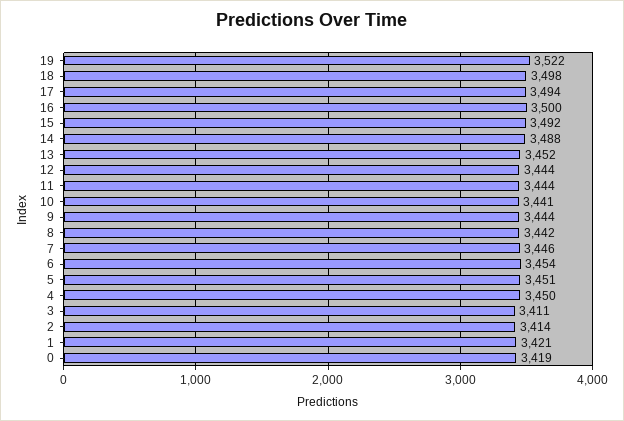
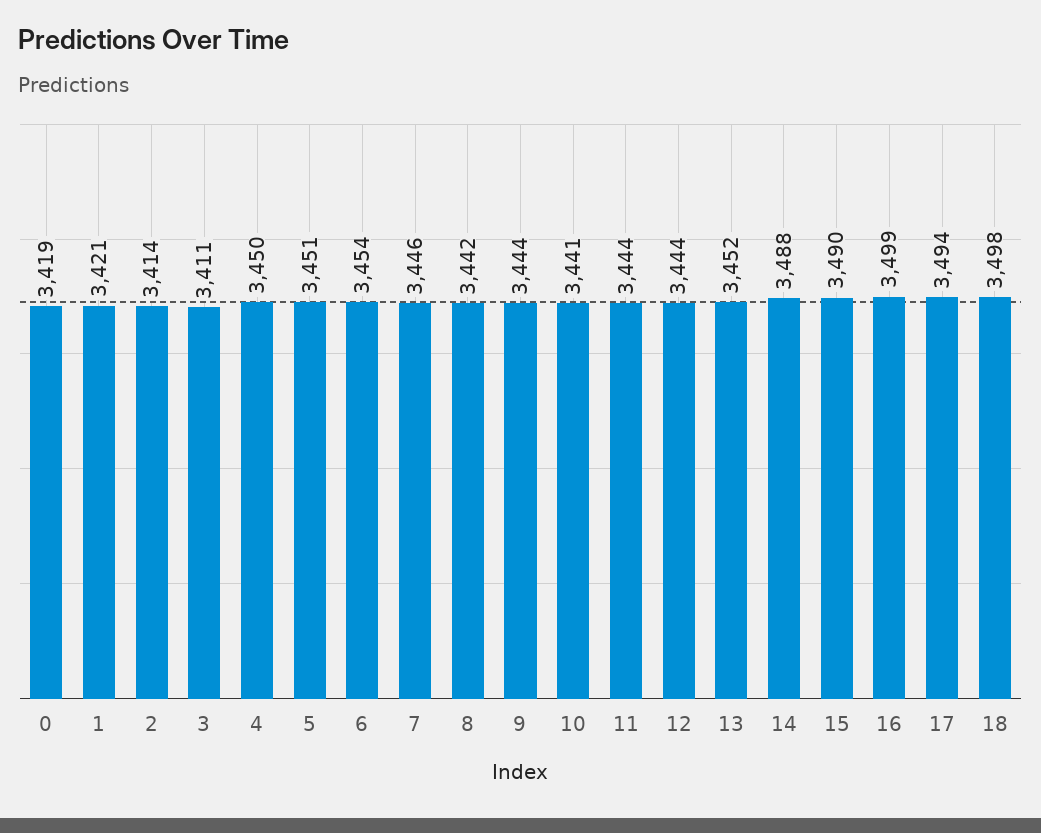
  {
-   "19": 3522,
    "18": 3498,
    "17": 3494,
-   "16": 3500,
+   "16": 3499,
-   "15": 3492,
+   "15": 3490,
    "14": 3488,
    "13": 3452,
    "12": 3444,
    "11": 3444,
    "10": 3441,
    "9": 3444,
    "8": 3442,
    "7": 3446,
    "6": 3454,
    "5": 3451,
    "4": 3450,
    "3": 3411,
    "2": 3414,
    "1": 3421,
    "0": 3419
  }

